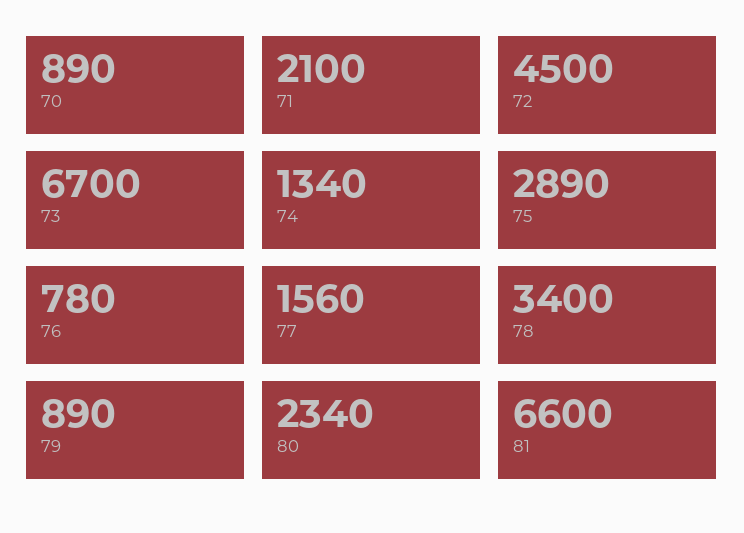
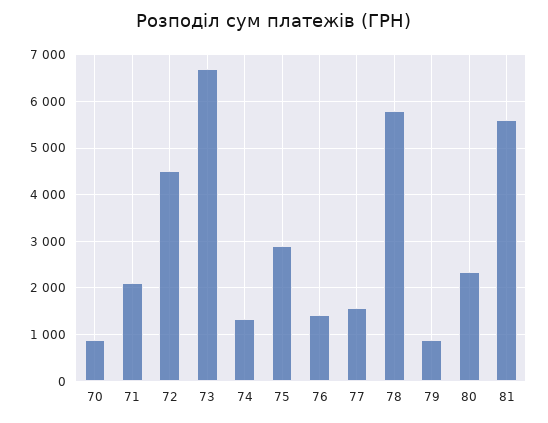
  {
    "70": 890,
    "71": 2100,
    "72": 4500,
    "73": 6700,
    "74": 1340,
    "75": 2890,
-   "76": 780,
+   "76": 1400,
    "77": 1560,
-   "78": 3400,
+   "78": 5800,
    "79": 890,
    "80": 2340,
-   "81": 6600
+   "81": 5600
  }

